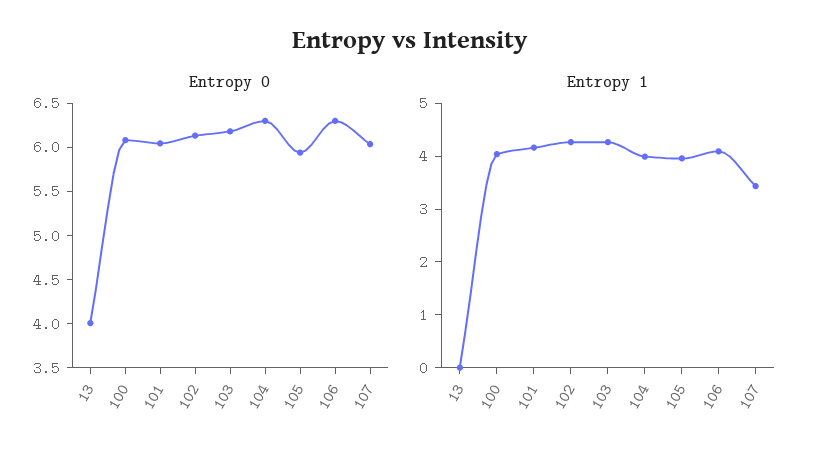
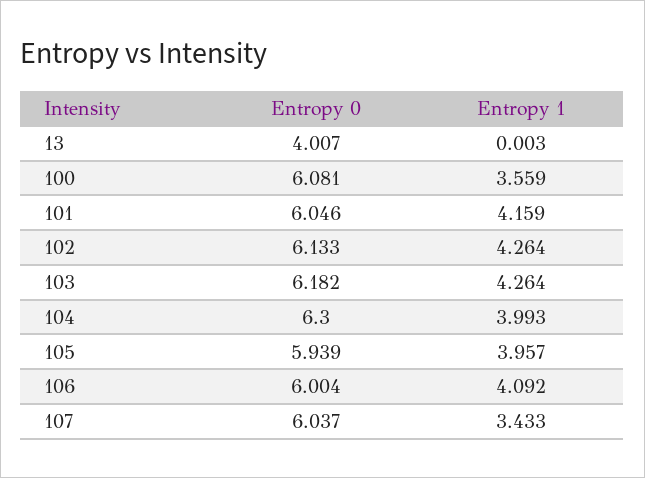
  {
    "Entropy 0": {
      "13": 4.007,
      "100": 6.081,
      "101": 6.046,
      "102": 6.133,
      "103": 6.182,
      "104": 6.3,
      "105": 5.939,
-     "106": 6.3,
+     "106": 6.004,
      "107": 6.037
    },
    "Entropy 1": {
      "13": 0.003,
-     "100": 4,
+     "100": 3.559,
      "101": 4.159,
      "102": 4.264,
      "103": 4.264,
      "104": 3.993,
      "105": 3.957,
      "106": 4.092,
      "107": 3.433
    }
  }

